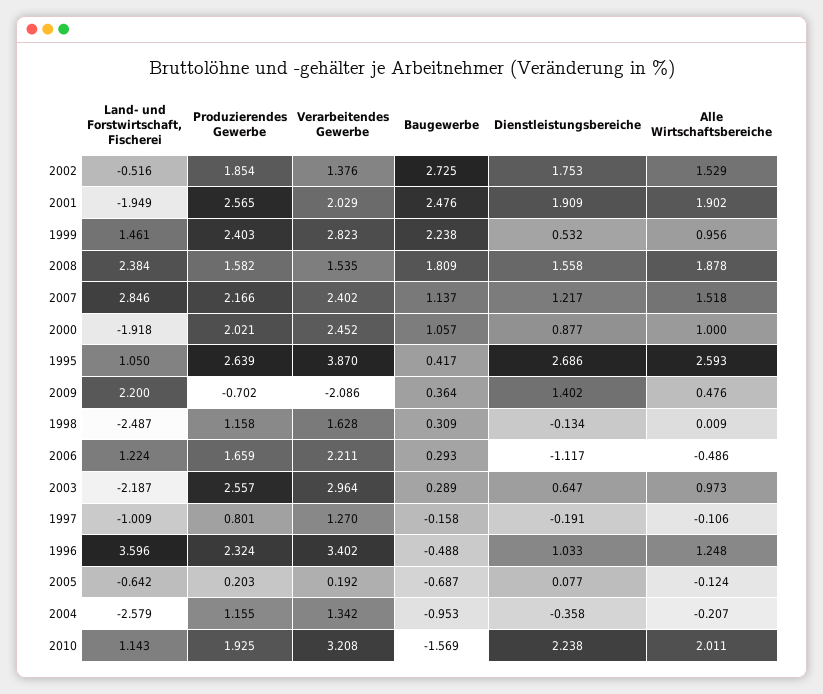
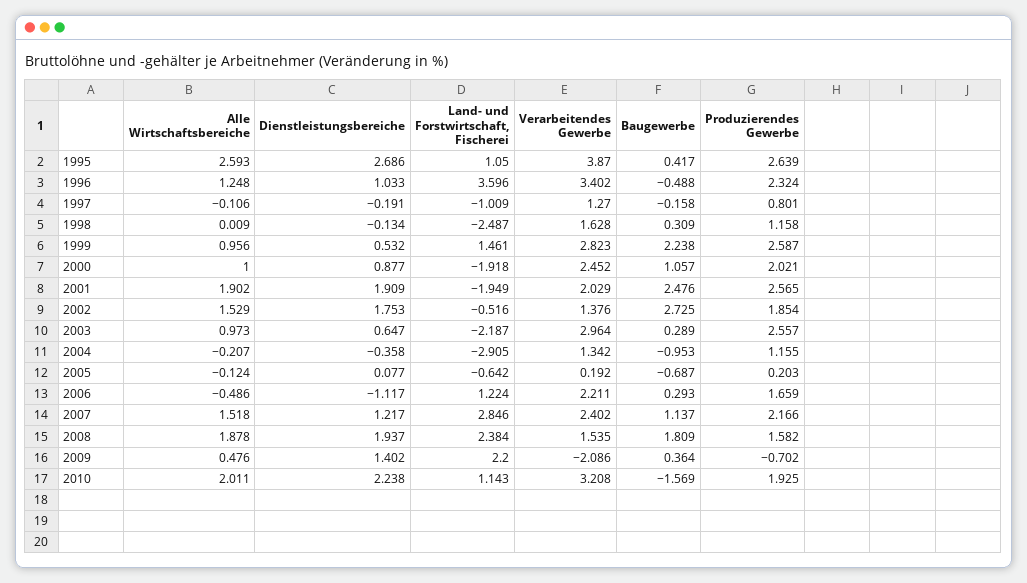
  {
    "Land- und Forstwirtschaft, Fischerei": {
      "2002": -0.516,
      "2001": -1.949,
      "1999": 1.461,
      "2008": 2.384,
      "2007": 2.846,
      "2000": -1.918,
      "1995": 1.05,
      "2009": 2.2,
      "1998": -2.487,
      "2006": 1.224,
      "2003": -2.187,
      "1997": -1.009,
      "1996": 3.596,
      "2005": -0.642,
-     "2004": -2.579,
+     "2004": -2.905,
      "2010": 1.143
    },
    "Produzierendes Gewerbe": {
      "2002": 1.854,
      "2001": 2.565,
-     "1999": 2.403,
+     "1999": 2.587,
      "2008": 1.582,
      "2007": 2.166,
      "2000": 2.021,
      "1995": 2.639,
      "2009": -0.702,
      "1998": 1.158,
      "2006": 1.659,
      "2003": 2.557,
      "1997": 0.801,
      "1996": 2.324,
      "2005": 0.203,
      "2004": 1.155,
      "2010": 1.925
    },
    "Verarbeitendes Gewerbe": {
      "2002": 1.376,
      "2001": 2.029,
      "1999": 2.823,
      "2008": 1.535,
      "2007": 2.402,
      "2000": 2.452,
      "1995": 3.87,
      "2009": -2.086,
      "1998": 1.628,
      "2006": 2.211,
      "2003": 2.964,
      "1997": 1.27,
      "1996": 3.402,
      "2005": 0.192,
      "2004": 1.342,
      "2010": 3.208
    },
    "Baugewerbe": {
      "2002": 2.725,
      "2001": 2.476,
      "1999": 2.238,
      "2008": 1.809,
      "2007": 1.137,
      "2000": 1.057,
      "1995": 0.417,
      "2009": 0.364,
      "1998": 0.309,
      "2006": 0.293,
      "2003": 0.289,
      "1997": -0.158,
      "1996": -0.488,
      "2005": -0.687,
      "2004": -0.953,
      "2010": -1.569
    },
    "Dienstleistungsbereiche": {
      "2002": 1.753,
      "2001": 1.909,
      "1999": 0.532,
-     "2008": 1.558,
+     "2008": 1.937,
      "2007": 1.217,
      "2000": 0.877,
      "1995": 2.686,
      "2009": 1.402,
      "1998": -0.134,
      "2006": -1.117,
      "2003": 0.647,
      "1997": -0.191,
      "1996": 1.033,
      "2005": 0.077,
      "2004": -0.358,
      "2010": 2.238
    },
    "Alle Wirtschaftsbereiche": {
      "2002": 1.529,
      "2001": 1.902,
      "1999": 0.956,
      "2008": 1.878,
      "2007": 1.518,
      "2000": 1,
      "1995": 2.593,
      "2009": 0.476,
      "1998": 0.009,
      "2006": -0.486,
      "2003": 0.973,
      "1997": -0.106,
      "1996": 1.248,
      "2005": -0.124,
      "2004": -0.207,
      "2010": 2.011
    }
  }

